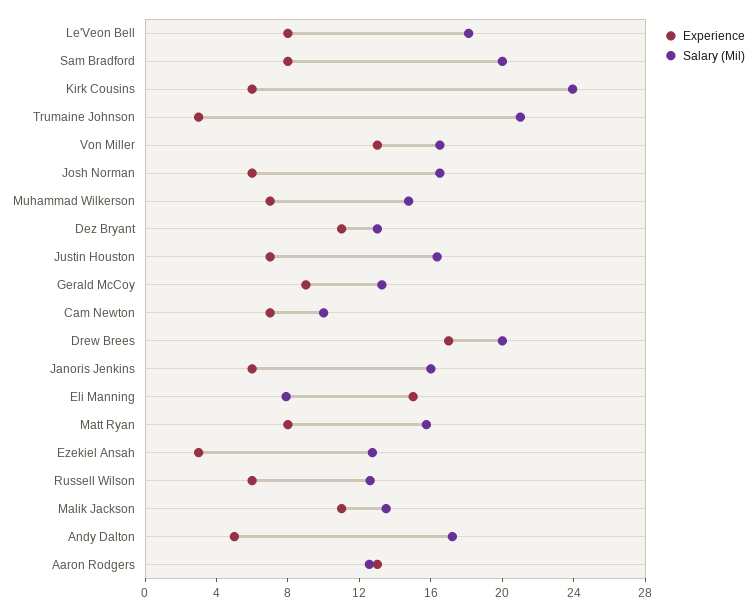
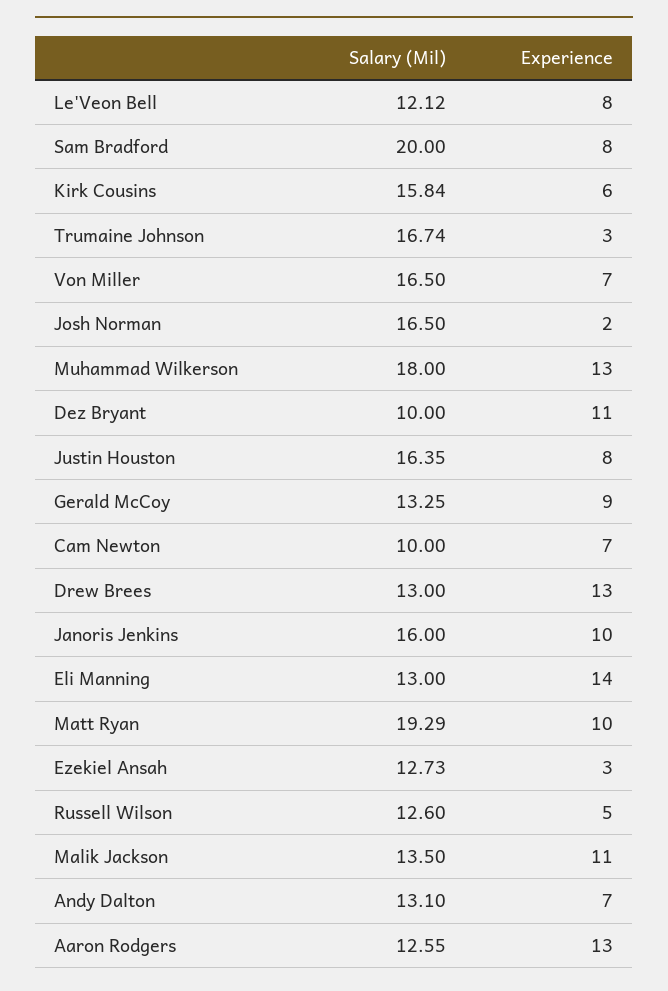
  {
    "Experience": {
      "Le'Veon Bell": 8,
      "Sam Bradford": 8,
      "Kirk Cousins": 6,
      "Trumaine Johnson": 3,
-     "Von Miller": 13,
+     "Von Miller": 7,
-     "Josh Norman": 6,
+     "Josh Norman": 2,
-     "Muhammad Wilkerson": 7,
+     "Muhammad Wilkerson": 13,
      "Dez Bryant": 11,
-     "Justin Houston": 7,
+     "Justin Houston": 8,
      "Gerald McCoy": 9,
      "Cam Newton": 7,
-     "Drew Brees": 17,
+     "Drew Brees": 13,
-     "Janoris Jenkins": 6,
+     "Janoris Jenkins": 10,
-     "Eli Manning": 15,
+     "Eli Manning": 14,
-     "Matt Ryan": 8,
+     "Matt Ryan": 10,
      "Ezekiel Ansah": 3,
-     "Russell Wilson": 6,
+     "Russell Wilson": 5,
      "Malik Jackson": 11,
-     "Andy Dalton": 5,
+     "Andy Dalton": 7,
      "Aaron Rodgers": 13
    },
    "Salary (Mil)": {
-     "Le'Veon Bell": 18,
+     "Le'Veon Bell": 12.12,
      "Sam Bradford": 20,
-     "Kirk Cousins": 24,
+     "Kirk Cousins": 15.84,
-     "Trumaine Johnson": 21,
+     "Trumaine Johnson": 16.74,
      "Von Miller": 16.5,
      "Josh Norman": 16.5,
-     "Muhammad Wilkerson": 15,
+     "Muhammad Wilkerson": 18,
-     "Dez Bryant": 13,
+     "Dez Bryant": 10,
      "Justin Houston": 16.35,
      "Gerald McCoy": 13.25,
      "Cam Newton": 10,
-     "Drew Brees": 20,
+     "Drew Brees": 13,
      "Janoris Jenkins": 16,
-     "Eli Manning": 8,
+     "Eli Manning": 13,
-     "Matt Ryan": 16,
+     "Matt Ryan": 19.29,
      "Ezekiel Ansah": 12.73,
      "Russell Wilson": 12.6,
      "Malik Jackson": 13.5,
-     "Andy Dalton": 17,
+     "Andy Dalton": 13.1,
      "Aaron Rodgers": 12.55
    }
  }

